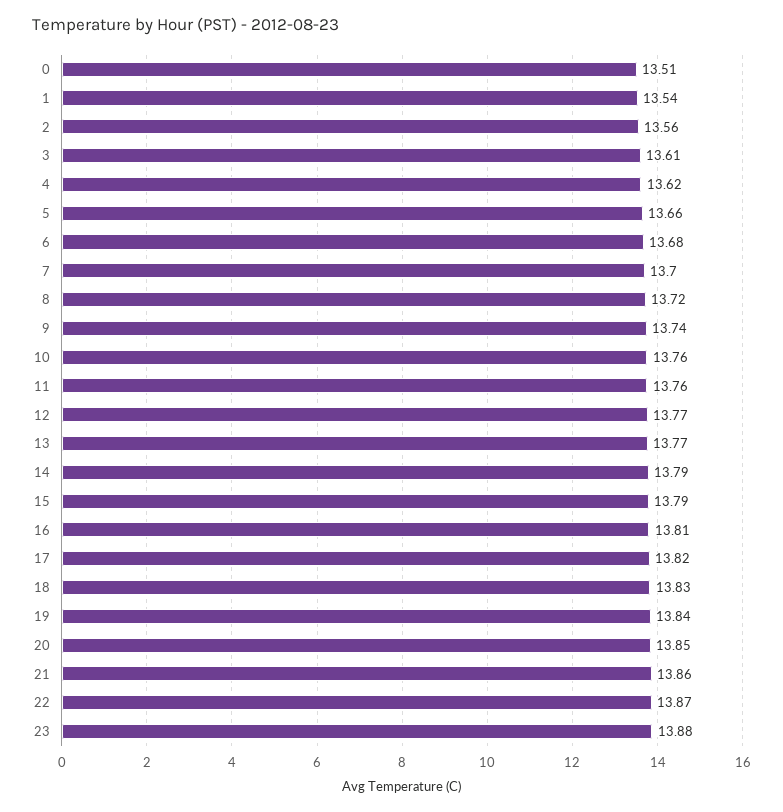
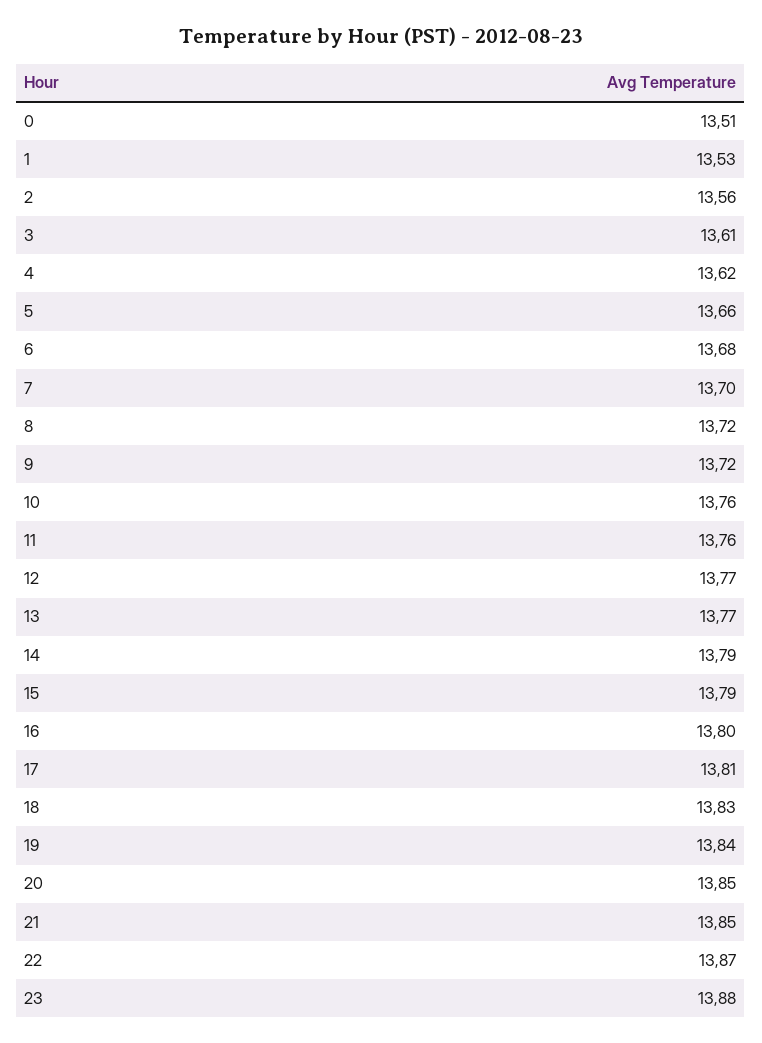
  {
    "0": 13.51,
-   "1": 13.54,
+   "1": 13.53,
    "2": 13.56,
    "3": 13.61,
    "4": 13.62,
    "5": 13.66,
    "6": 13.68,
    "7": 13.7,
    "8": 13.72,
-   "9": 13.74,
+   "9": 13.72,
    "10": 13.76,
    "11": 13.76,
    "12": 13.77,
    "13": 13.77,
    "14": 13.79,
    "15": 13.79,
-   "16": 13.81,
+   "16": 13.8,
-   "17": 13.82,
+   "17": 13.81,
    "18": 13.83,
    "19": 13.84,
    "20": 13.85,
-   "21": 13.86,
+   "21": 13.85,
    "22": 13.87,
    "23": 13.88
  }

